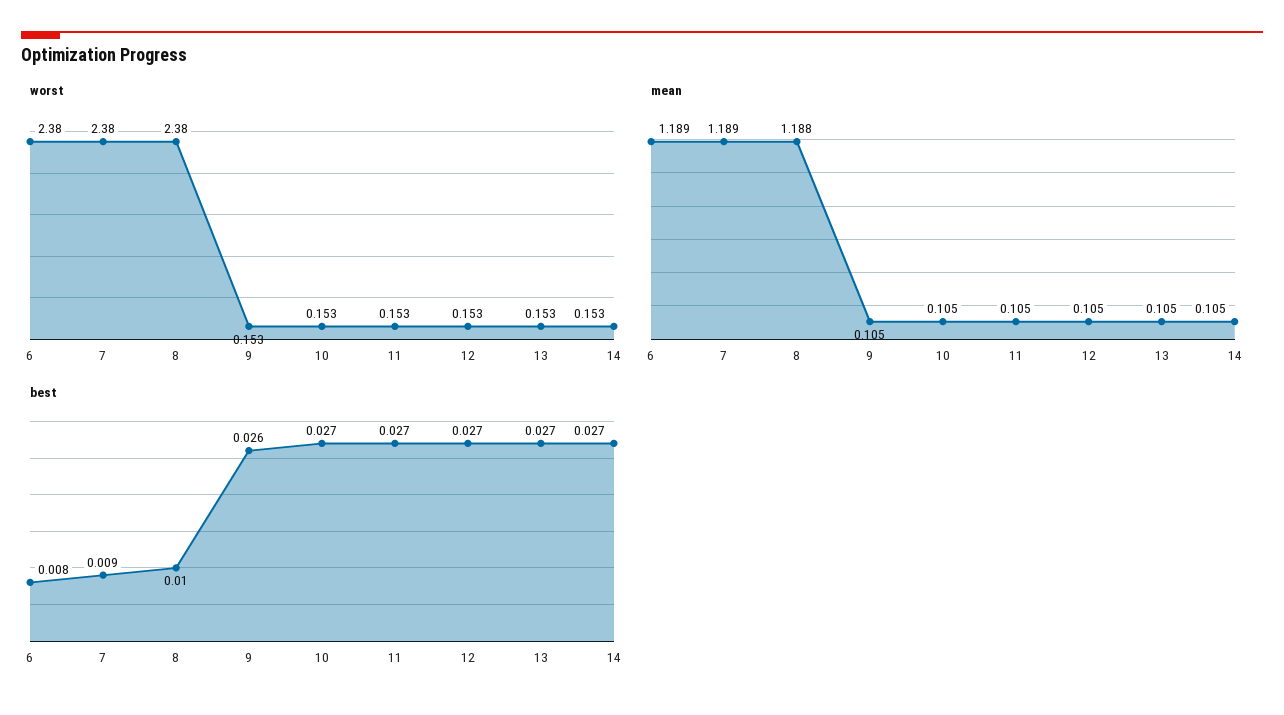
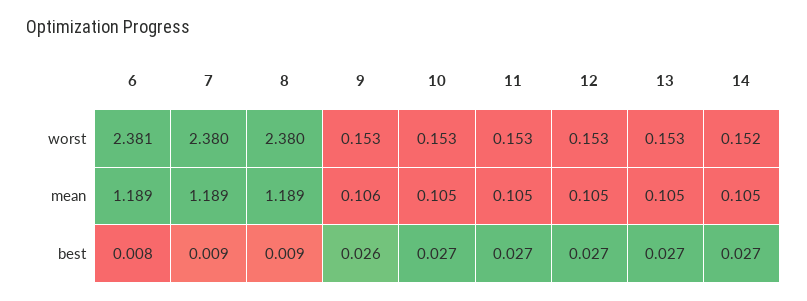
  {
    "worst": {
-     "6": 2.38,
+     "6": 2.381,
      "7": 2.38,
      "8": 2.38,
      "9": 0.153,
      "10": 0.153,
      "11": 0.153,
      "12": 0.153,
      "13": 0.153,
-     "14": 0.153
+     "14": 0.152
    },
    "mean": {
      "6": 1.189,
      "7": 1.189,
-     "8": 1.188,
+     "8": 1.189,
-     "9": 0.105,
+     "9": 0.106,
      "10": 0.105,
      "11": 0.105,
      "12": 0.105,
      "13": 0.105,
      "14": 0.105
    },
    "best": {
      "6": 0.008,
      "7": 0.009,
-     "8": 0.01,
+     "8": 0.009,
      "9": 0.026,
      "10": 0.027,
      "11": 0.027,
      "12": 0.027,
      "13": 0.027,
      "14": 0.027
    }
  }

